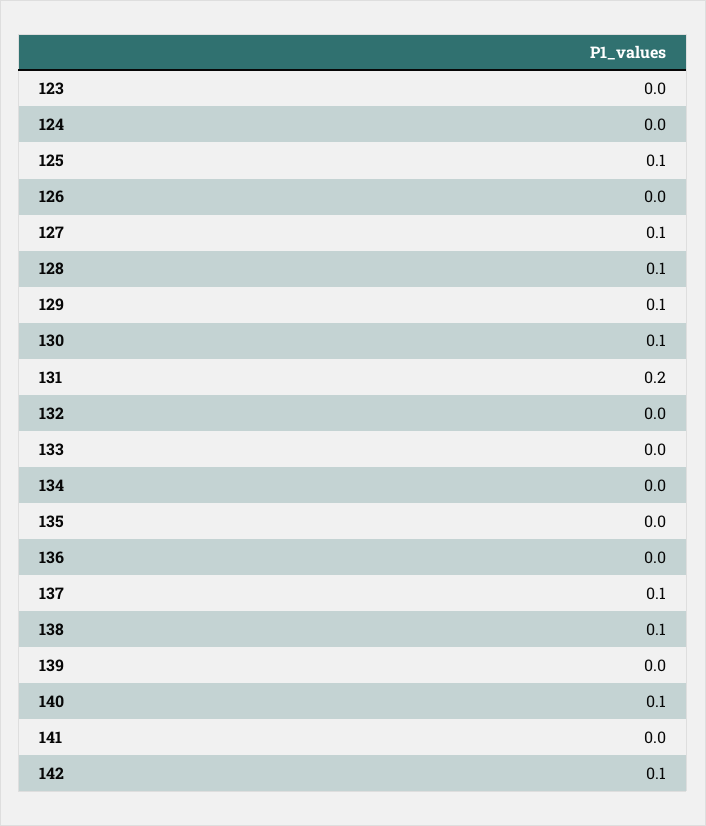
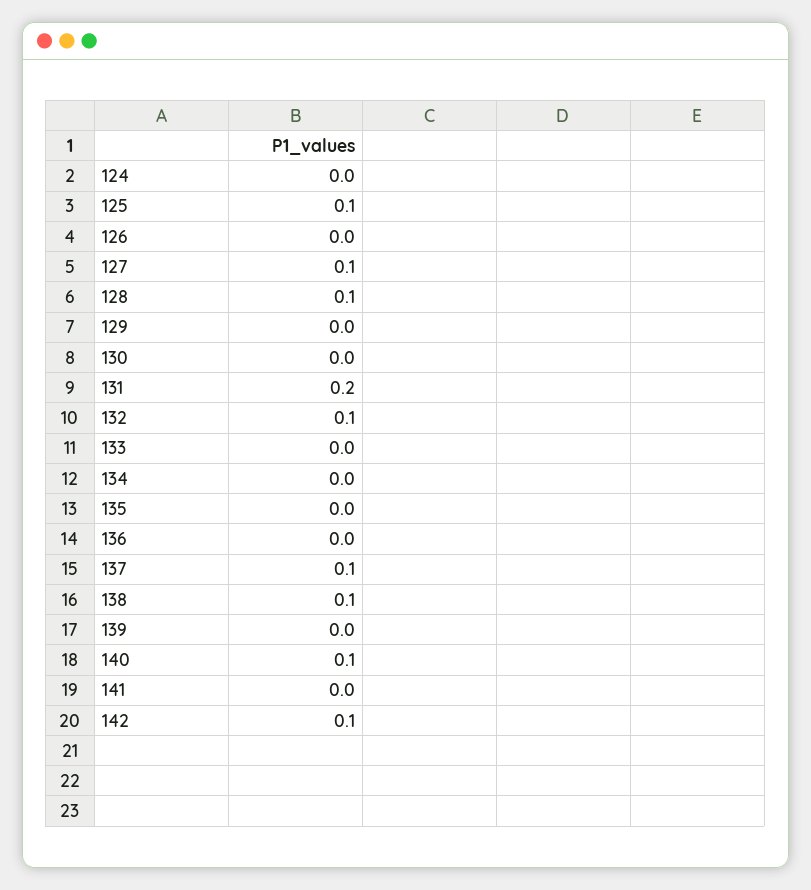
  {
-   "123": 0,
    "124": 0,
    "125": 0.1,
    "126": 0,
    "127": 0.1,
    "128": 0.1,
-   "129": 0.1,
+   "129": 0,
-   "130": 0.1,
+   "130": 0,
    "131": 0.2,
-   "132": 0,
+   "132": 0.1,
    "133": 0,
    "134": 0,
    "135": 0,
    "136": 0,
    "137": 0.1,
    "138": 0.1,
    "139": 0,
    "140": 0.1,
    "141": 0,
    "142": 0.1
  }

